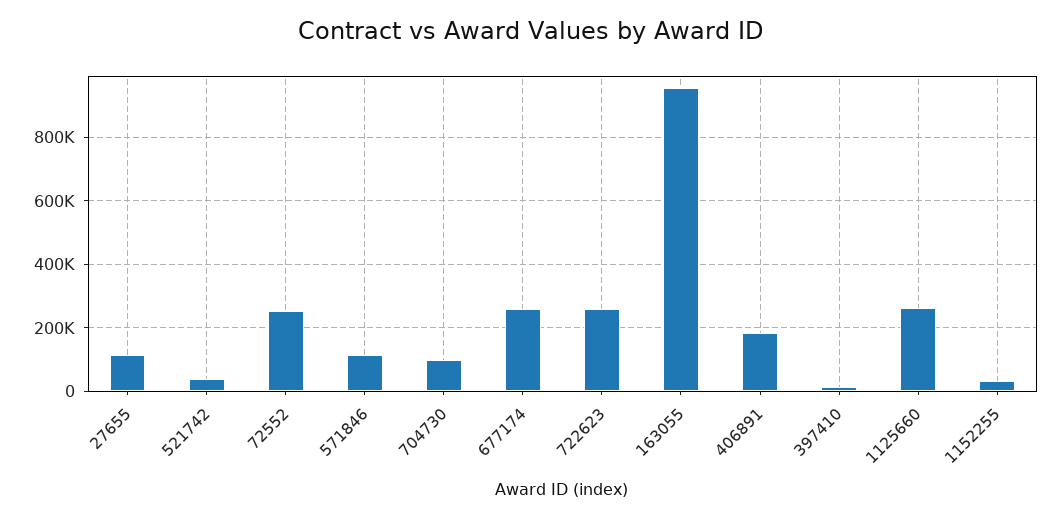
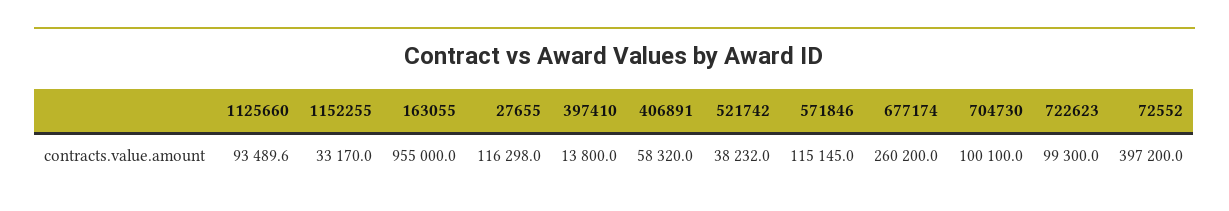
  {
    "27655": 116298,
    "521742": 38232,
-   "72552": 260000,
+   "72552": 397200,
    "571846": 115145,
    "704730": 100100,
    "677174": 260200,
-   "722623": 260000,
+   "722623": 99300,
    "163055": 955000,
-   "406891": 180000,
+   "406891": 58320,
    "397410": 13800,
-   "1125660": 260000,
+   "1125660": 93489.6,
    "1152255": 33170
  }

